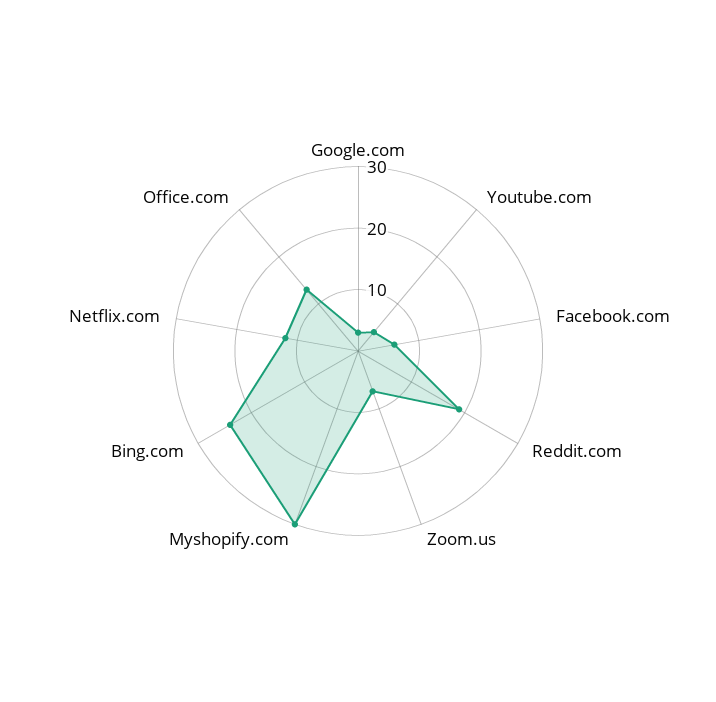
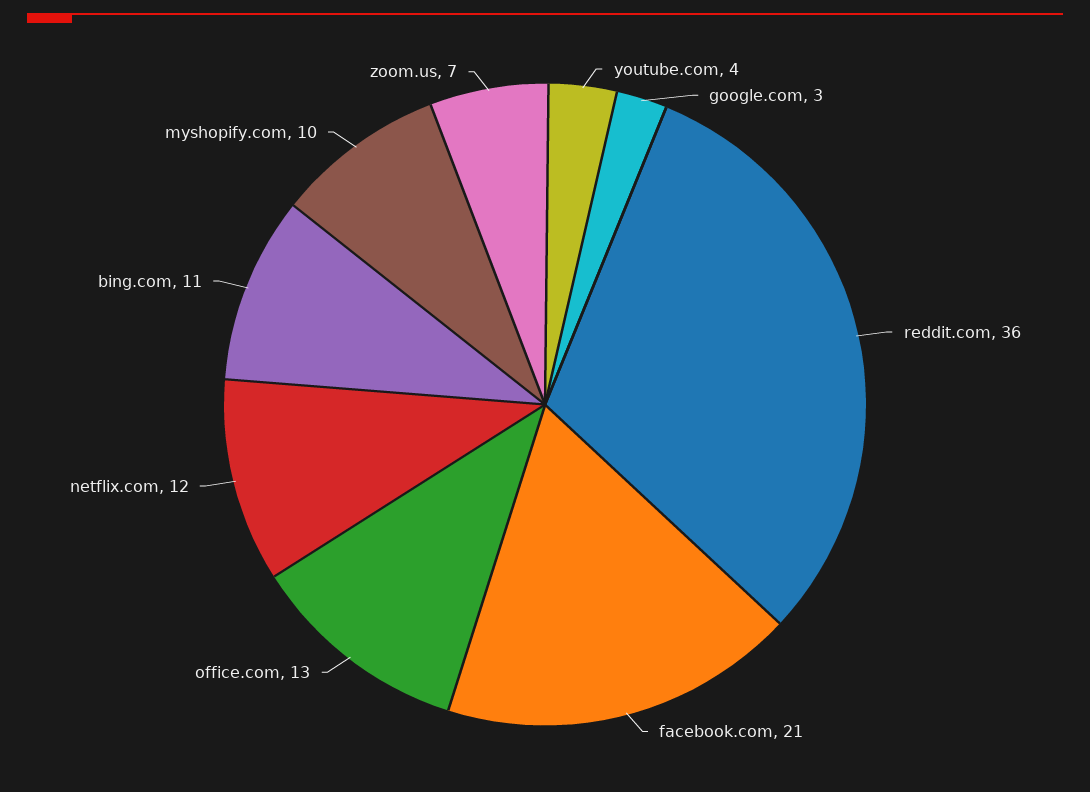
  {
    "Google.com": 3,
    "Youtube.com": 4,
-   "Facebook.com": 5,
+   "Facebook.com": 21,
-   "Reddit.com": 20,
+   "Reddit.com": 36,
    "Zoom.us": 7,
-   "Myshopify.com": 30,
+   "Myshopify.com": 10,
-   "Bing.com": 25,
+   "Bing.com": 11,
    "Netflix.com": 12,
    "Office.com": 13
  }

